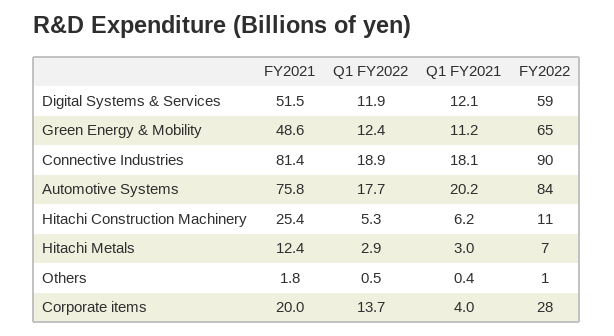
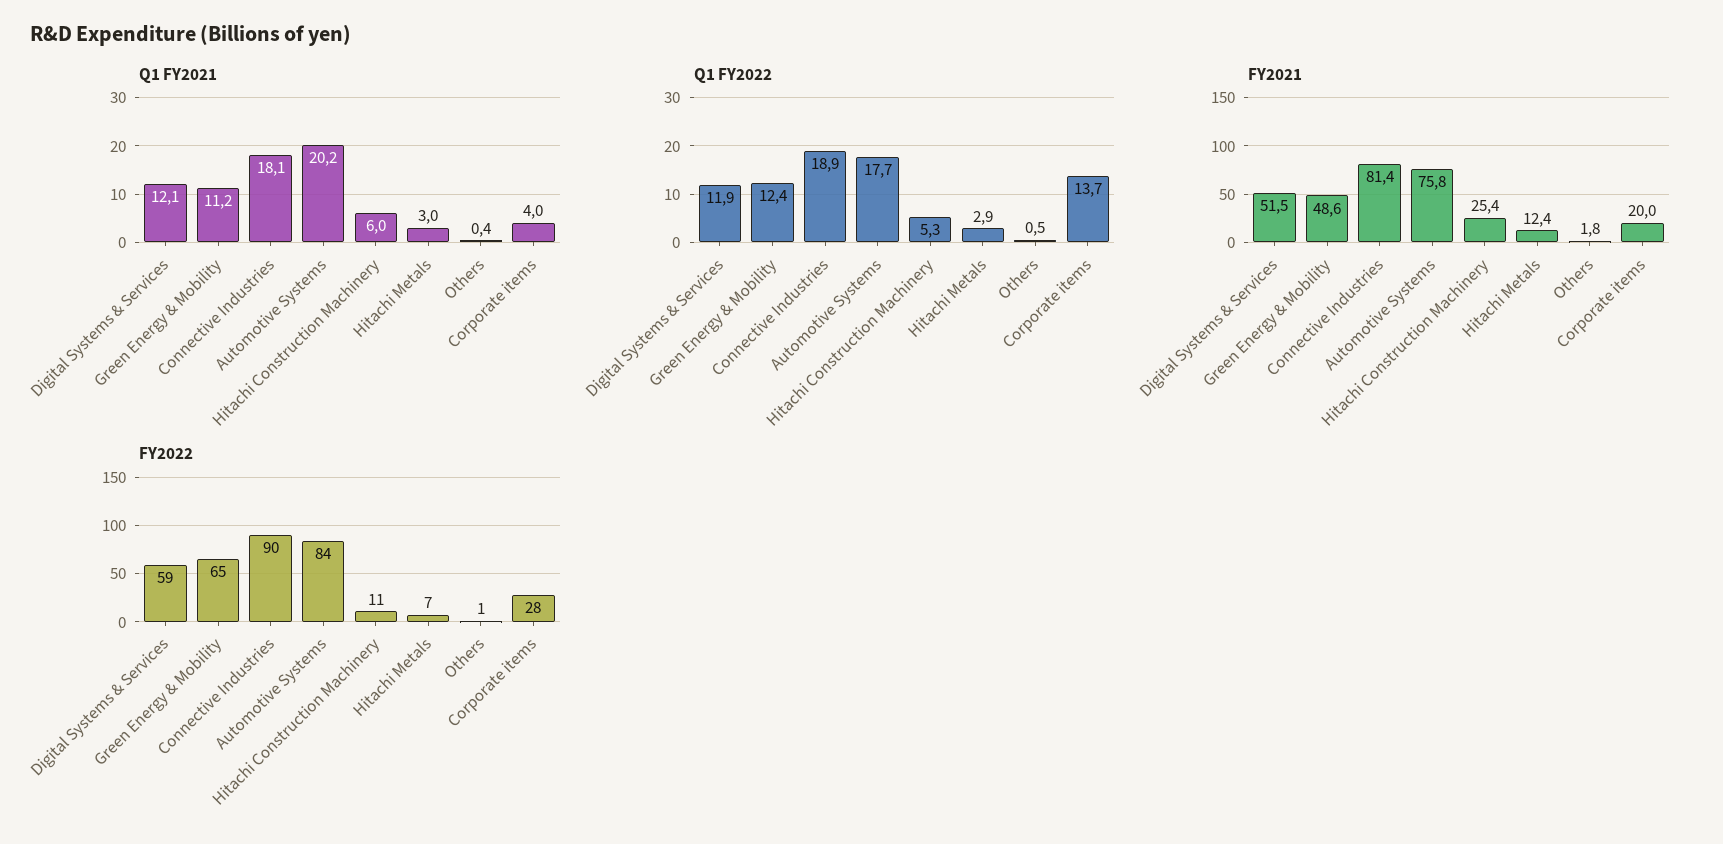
  {
    "FY2021": {
      "Digital Systems & Services": 51.5,
      "Green Energy & Mobility": 48.6,
      "Connective Industries": 81.4,
      "Automotive Systems": 75.8,
      "Hitachi Construction Machinery": 25.4,
      "Hitachi Metals": 12.4,
      "Others": 1.8,
      "Corporate items": 20
    },
    "Q1 FY2022": {
      "Digital Systems & Services": 11.9,
      "Green Energy & Mobility": 12.4,
      "Connective Industries": 18.9,
      "Automotive Systems": 17.7,
      "Hitachi Construction Machinery": 5.3,
      "Hitachi Metals": 2.9,
      "Others": 0.5,
      "Corporate items": 13.7
    },
    "Q1 FY2021": {
      "Digital Systems & Services": 12.1,
      "Green Energy & Mobility": 11.2,
      "Connective Industries": 18.1,
      "Automotive Systems": 20.2,
-     "Hitachi Construction Machinery": 6.2,
+     "Hitachi Construction Machinery": 6,
      "Hitachi Metals": 3,
      "Others": 0.4,
      "Corporate items": 4
    },
    "FY2022": {
      "Digital Systems & Services": 59,
      "Green Energy & Mobility": 65,
      "Connective Industries": 90,
      "Automotive Systems": 84,
      "Hitachi Construction Machinery": 11,
      "Hitachi Metals": 7,
      "Others": 1,
      "Corporate items": 28
    }
  }

